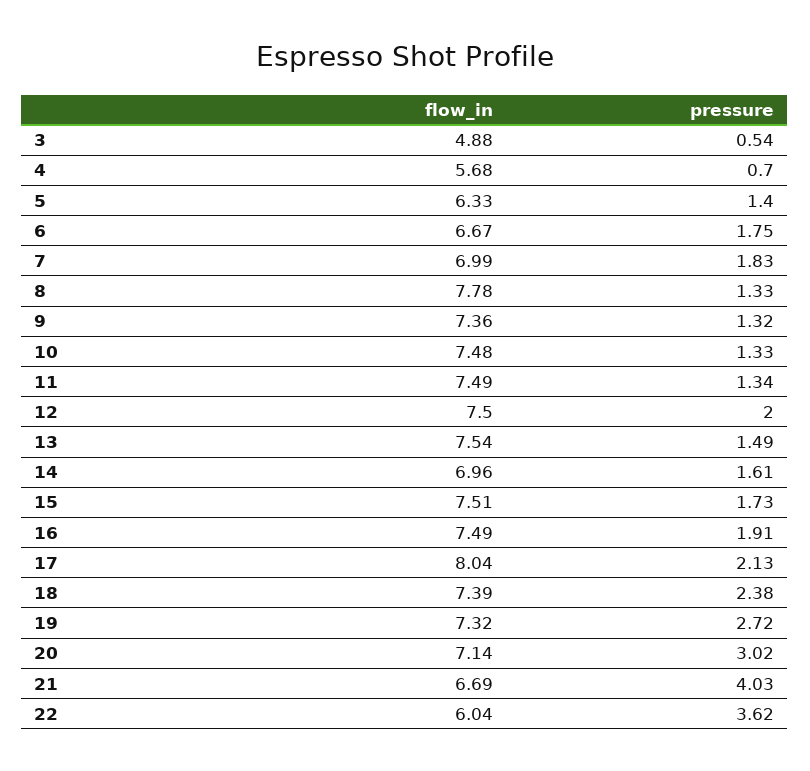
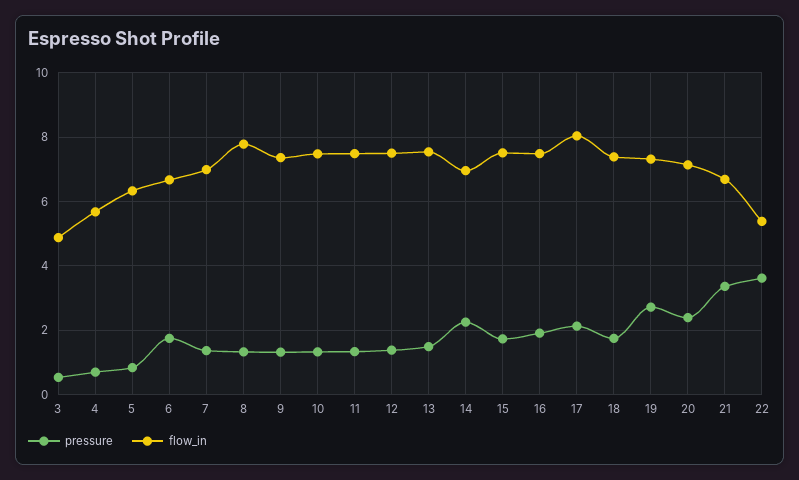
  {
    "flow_in": {
      "3": 4.88,
      "4": 5.68,
      "5": 6.33,
      "6": 6.67,
      "7": 6.99,
      "8": 7.78,
      "9": 7.36,
      "10": 7.48,
      "11": 7.49,
      "12": 7.5,
      "13": 7.54,
      "14": 6.96,
      "15": 7.51,
      "16": 7.49,
      "17": 8.04,
      "18": 7.39,
      "19": 7.32,
      "20": 7.14,
      "21": 6.69,
-     "22": 6.04
+     "22": 5.4
    },
    "pressure": {
      "3": 0.54,
      "4": 0.7,
-     "5": 1.4,
+     "5": 0.8,
      "6": 1.75,
-     "7": 1.83,
+     "7": 1.4,
      "8": 1.33,
      "9": 1.32,
      "10": 1.33,
      "11": 1.34,
-     "12": 2,
+     "12": 1.4,
      "13": 1.49,
-     "14": 1.61,
+     "14": 2.2,
      "15": 1.73,
      "16": 1.91,
      "17": 2.13,
-     "18": 2.38,
+     "18": 1.8,
      "19": 2.72,
-     "20": 3.02,
+     "20": 2.4,
-     "21": 4.03,
+     "21": 3.4,
      "22": 3.62
    }
  }

